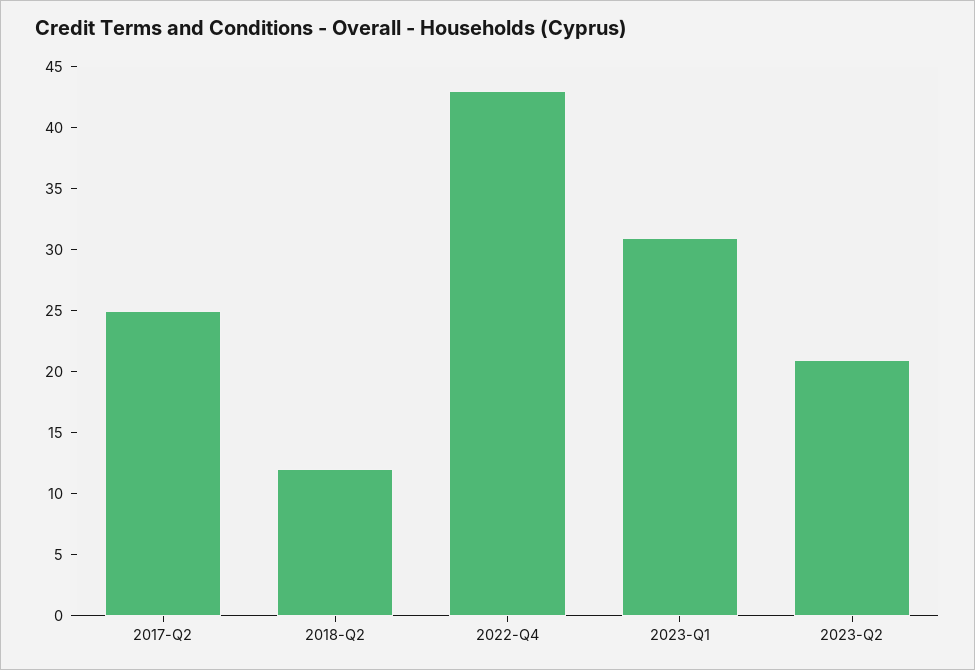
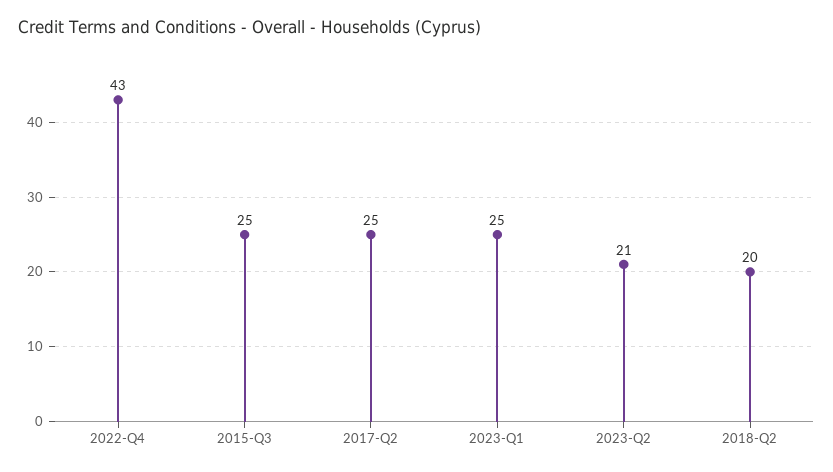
  {
    "2017-Q2": 25,
-   "2018-Q2": 12,
+   "2018-Q2": 20,
    "2022-Q4": 43,
-   "2023-Q1": 31,
+   "2023-Q1": 25,
-   "2023-Q2": 21
+   "2023-Q2": 21,
+   "2015-Q3": 25
  }

